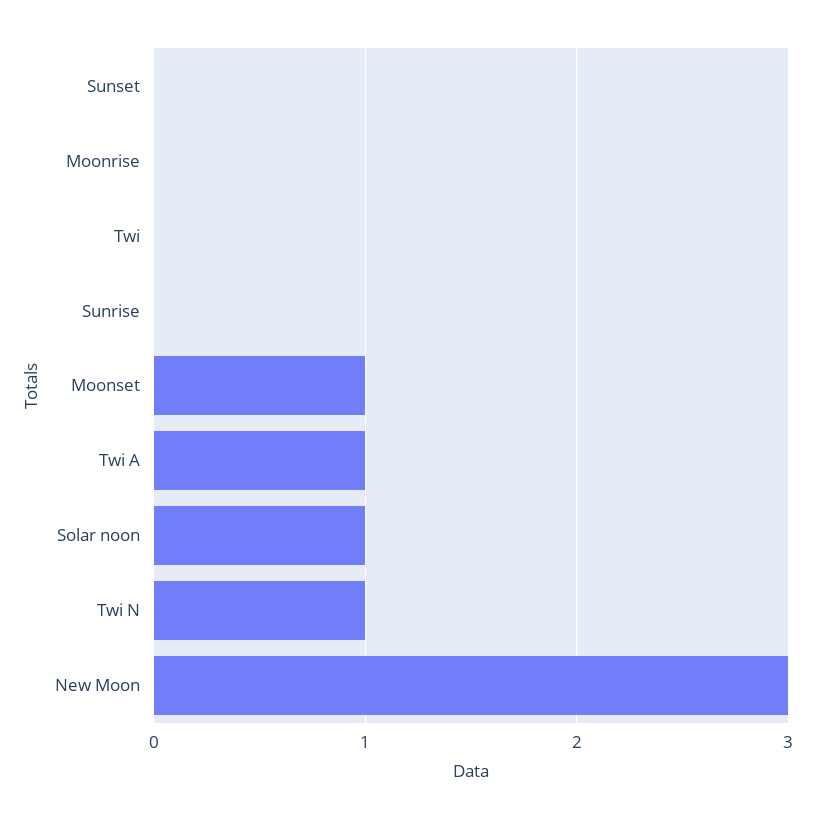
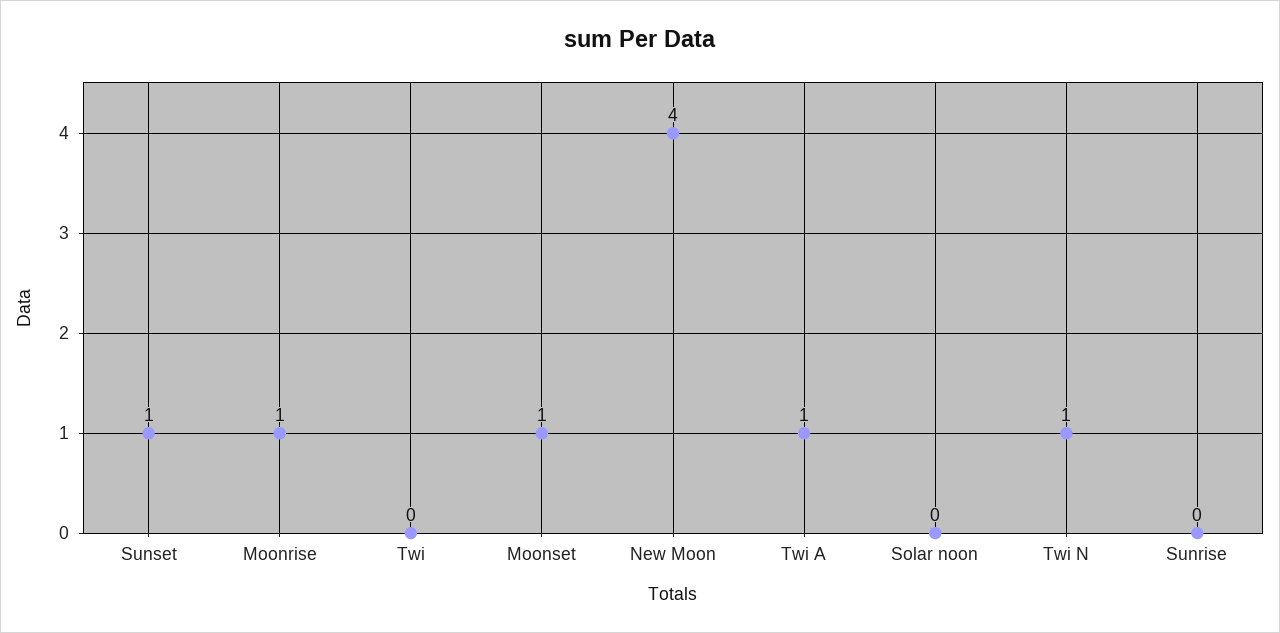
  {
-   "Sunset": 0,
+   "Sunset": 1,
-   "Moonrise": 0,
+   "Moonrise": 1,
    "Twi": 0,
    "Sunrise": 0,
    "Moonset": 1,
    "Twi A": 1,
-   "Solar noon": 1,
+   "Solar noon": 0,
    "Twi N": 1,
-   "New Moon": 3
+   "New Moon": 4
  }

